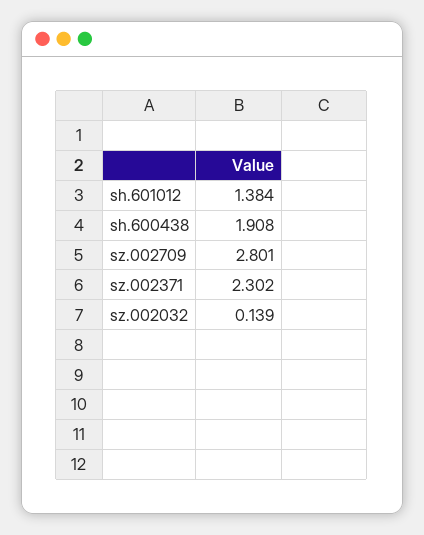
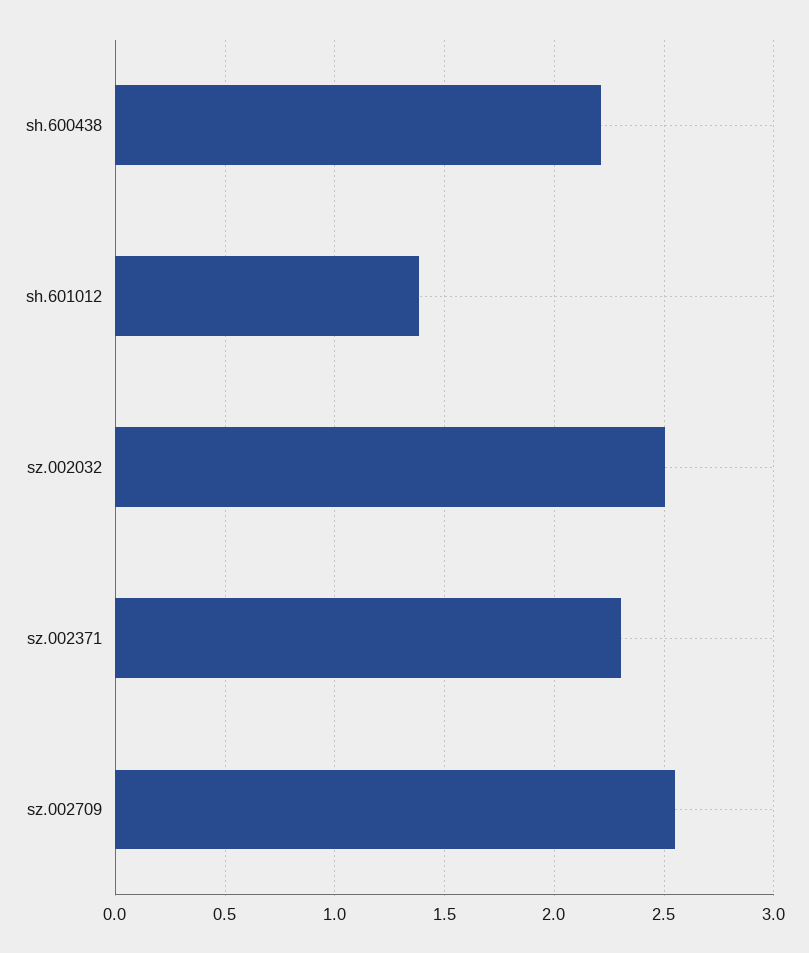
  {
    "sh.601012": 1.384,
-   "sh.600438": 1.908,
+   "sh.600438": 2.2,
-   "sz.002709": 2.801,
+   "sz.002709": 2.55,
    "sz.002371": 2.302,
-   "sz.002032": 0.139
+   "sz.002032": 2.5
  }

